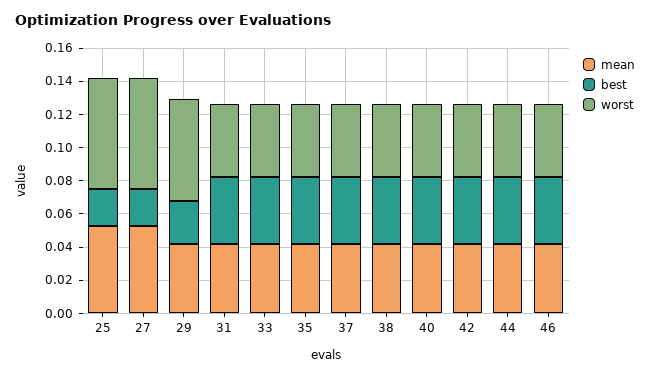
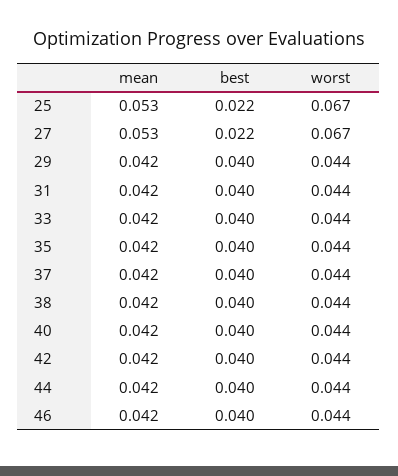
  {
    "mean": {
      "25": 0.053,
      "27": 0.053,
      "29": 0.042,
      "31": 0.042,
      "33": 0.042,
      "35": 0.042,
      "37": 0.042,
      "38": 0.042,
      "40": 0.042,
      "42": 0.042,
      "44": 0.042,
      "46": 0.042
    },
    "best": {
      "25": 0.022,
      "27": 0.022,
-     "29": 0.025,
+     "29": 0.04,
      "31": 0.04,
      "33": 0.04,
      "35": 0.04,
      "37": 0.04,
      "38": 0.04,
      "40": 0.04,
      "42": 0.04,
      "44": 0.04,
      "46": 0.04
    },
    "worst": {
      "25": 0.067,
      "27": 0.067,
-     "29": 0.06,
+     "29": 0.044,
      "31": 0.044,
      "33": 0.044,
      "35": 0.044,
      "37": 0.044,
      "38": 0.044,
      "40": 0.044,
      "42": 0.044,
      "44": 0.044,
      "46": 0.044
    }
  }

